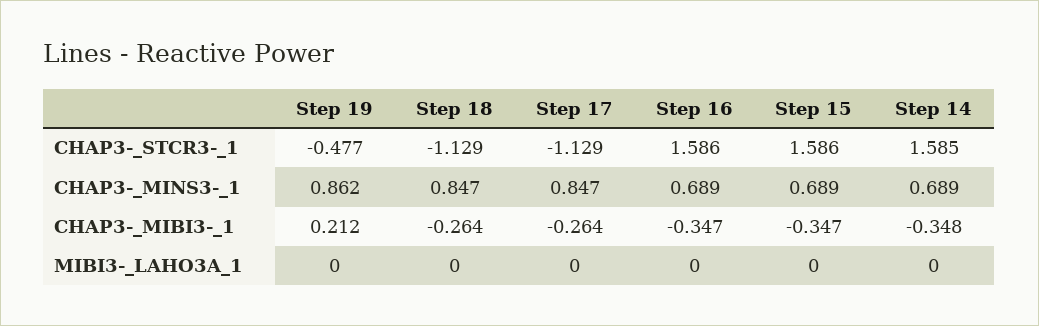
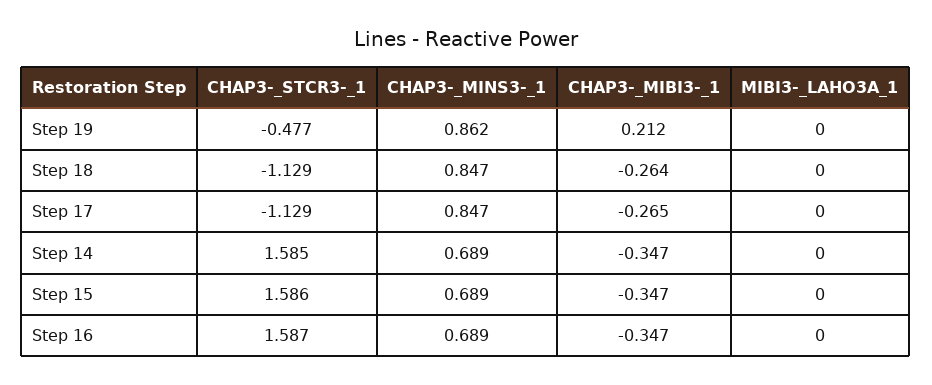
  {
    "Step 19": {
      "CHAP3-_STCR3-_1": -0.477,
      "CHAP3-_MINS3-_1": 0.862,
      "CHAP3-_MIBI3-_1": 0.212,
      "MIBI3-_LAHO3A_1": 0
    },
    "Step 18": {
      "CHAP3-_STCR3-_1": -1.129,
      "CHAP3-_MINS3-_1": 0.847,
      "CHAP3-_MIBI3-_1": -0.264,
      "MIBI3-_LAHO3A_1": 0
    },
    "Step 17": {
      "CHAP3-_STCR3-_1": -1.129,
      "CHAP3-_MINS3-_1": 0.847,
-     "CHAP3-_MIBI3-_1": -0.264,
+     "CHAP3-_MIBI3-_1": -0.265,
      "MIBI3-_LAHO3A_1": 0
    },
    "Step 16": {
-     "CHAP3-_STCR3-_1": 1.586,
+     "CHAP3-_STCR3-_1": 1.587,
      "CHAP3-_MINS3-_1": 0.689,
      "CHAP3-_MIBI3-_1": -0.347,
      "MIBI3-_LAHO3A_1": 0
    },
    "Step 15": {
      "CHAP3-_STCR3-_1": 1.586,
      "CHAP3-_MINS3-_1": 0.689,
      "CHAP3-_MIBI3-_1": -0.347,
      "MIBI3-_LAHO3A_1": 0
    },
    "Step 14": {
      "CHAP3-_STCR3-_1": 1.585,
      "CHAP3-_MINS3-_1": 0.689,
-     "CHAP3-_MIBI3-_1": -0.348,
+     "CHAP3-_MIBI3-_1": -0.347,
      "MIBI3-_LAHO3A_1": 0
    }
  }

